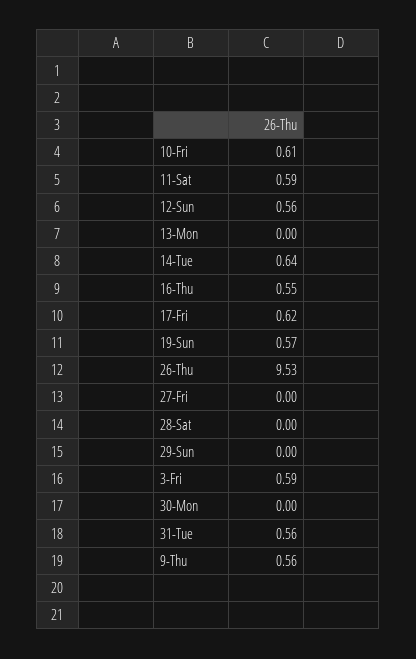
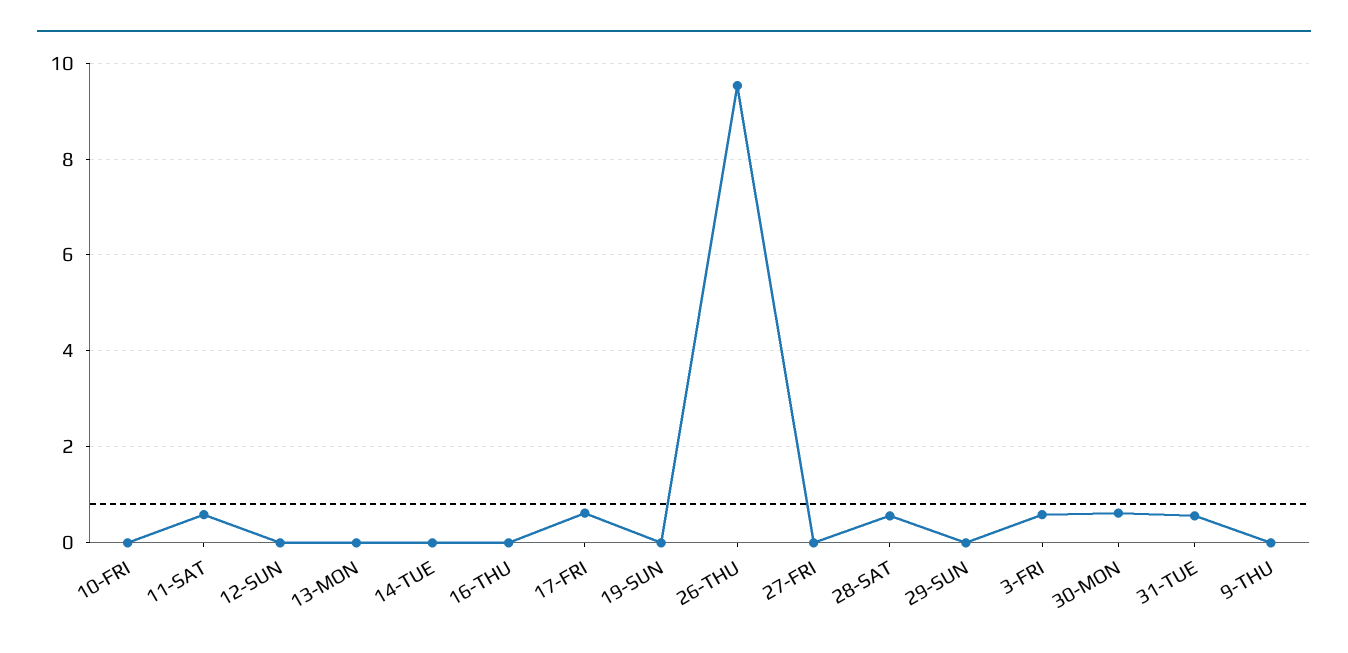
  {
-   "10-Fri": 0.61,
+   "10-Fri": 0,
    "11-Sat": 0.59,
-   "12-Sun": 0.56,
+   "12-Sun": 0,
    "13-Mon": 0,
-   "14-Tue": 0.64,
+   "14-Tue": 0,
-   "16-Thu": 0.55,
+   "16-Thu": 0,
    "17-Fri": 0.62,
-   "19-Sun": 0.57,
+   "19-Sun": 0,
    "26-Thu": 9.53,
    "27-Fri": 0,
-   "28-Sat": 0,
+   "28-Sat": 0.6,
    "29-Sun": 0,
    "3-Fri": 0.59,
-   "30-Mon": 0,
+   "30-Mon": 0.6,
    "31-Tue": 0.56,
-   "9-Thu": 0.56
+   "9-Thu": 0
  }

